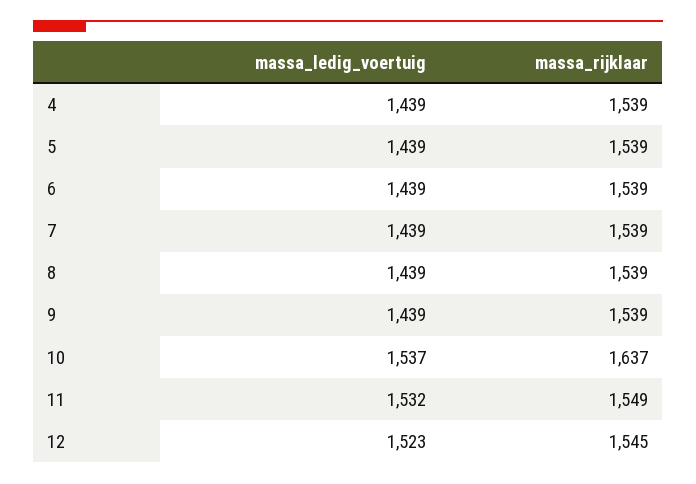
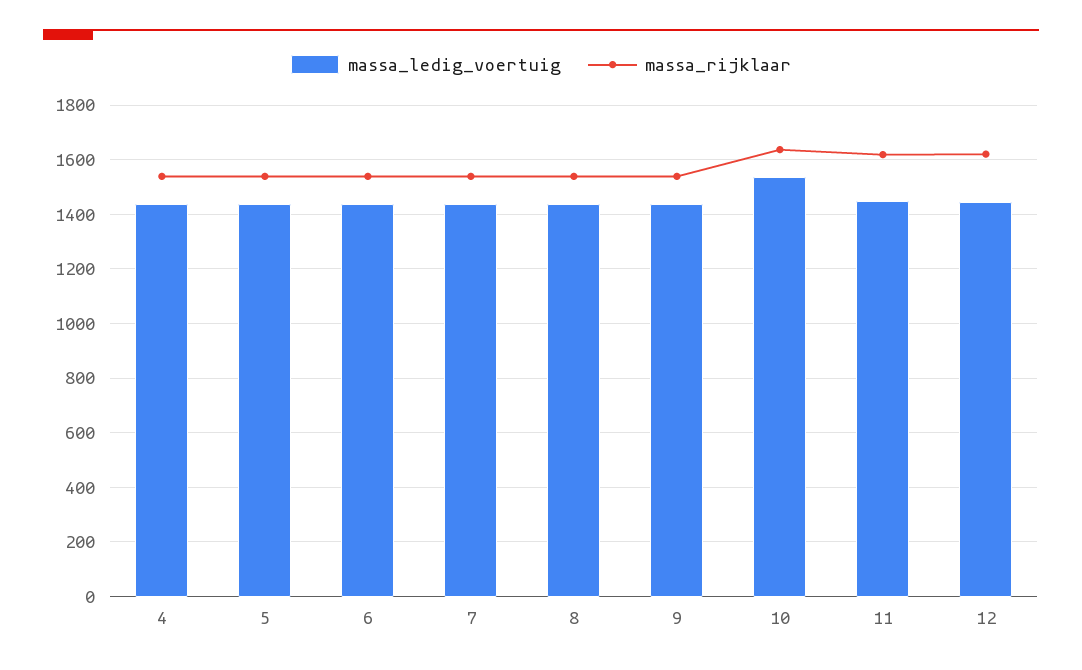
  {
    "massa_ledig_voertuig": {
      "4": 1439,
      "5": 1439,
      "6": 1439,
      "7": 1439,
      "8": 1439,
      "9": 1439,
      "10": 1537,
-     "11": 1532,
+     "11": 1450,
-     "12": 1523
+     "12": 1450
    },
    "massa_rijklaar": {
      "4": 1539,
      "5": 1539,
      "6": 1539,
      "7": 1539,
      "8": 1539,
      "9": 1539,
      "10": 1637,
-     "11": 1549,
+     "11": 1625,
-     "12": 1545
+     "12": 1625
    }
  }

